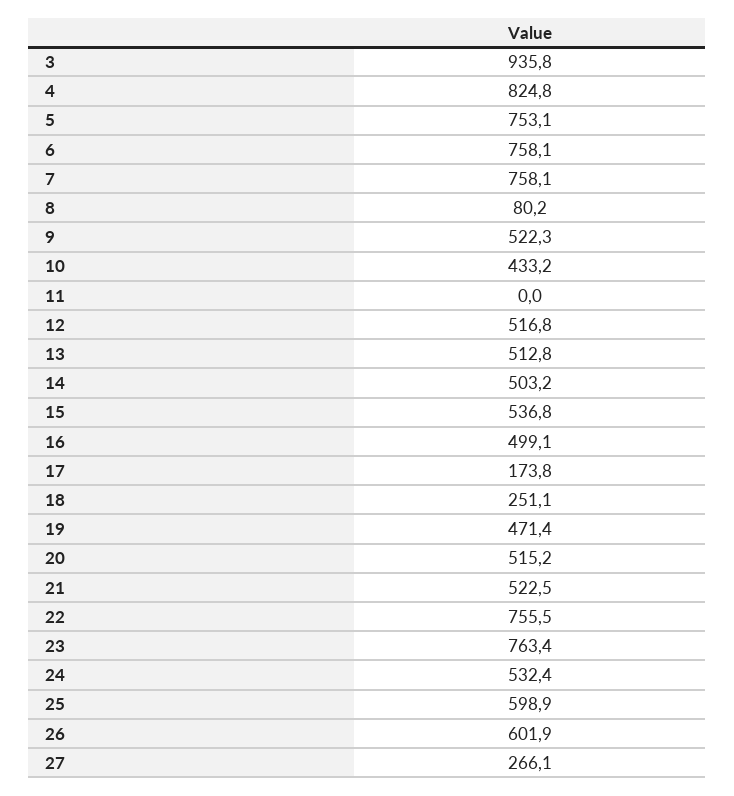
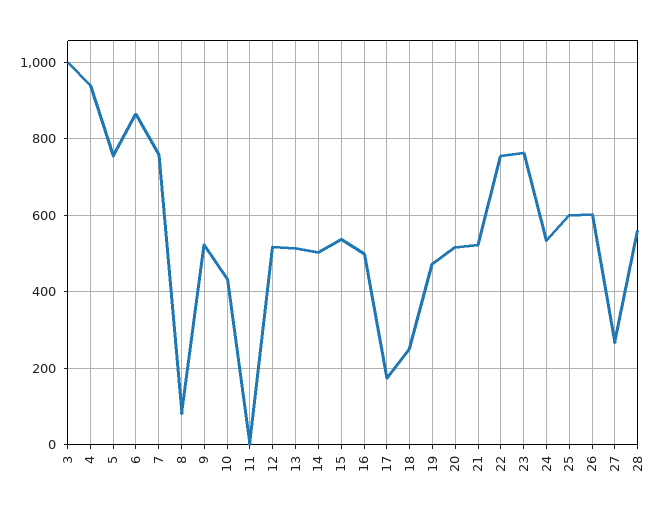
  {
-   "3": 935.8,
+   "3": 1000,
-   "4": 824.8,
+   "4": 940,
    "5": 753.1,
-   "6": 758.1,
+   "6": 860,
    "7": 758.1,
    "8": 80.2,
    "9": 522.3,
    "10": 433.2,
    "11": 0,
    "12": 516.8,
    "13": 512.8,
    "14": 503.2,
    "15": 536.8,
    "16": 499.1,
    "17": 173.8,
    "18": 251.1,
    "19": 471.4,
    "20": 515.2,
    "21": 522.5,
    "22": 755.5,
    "23": 763.4,
    "24": 532.4,
    "25": 598.9,
    "26": 601.9,
-   "27": 266.1
+   "27": 266.1,
+   "28": 560
  }

